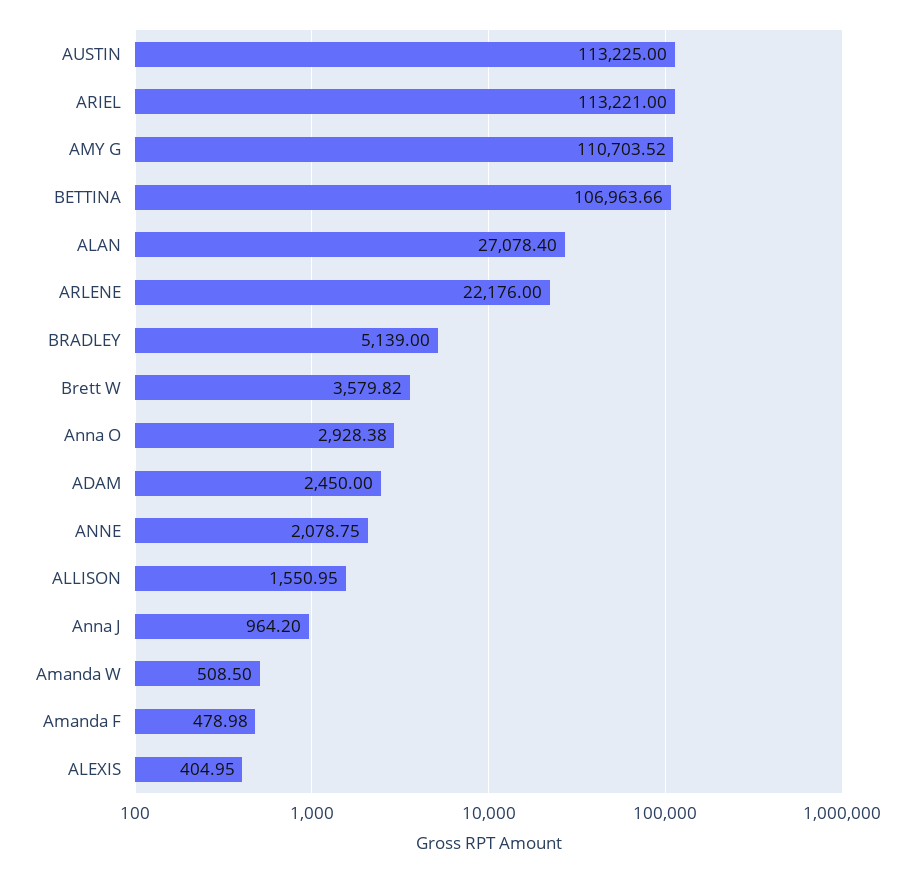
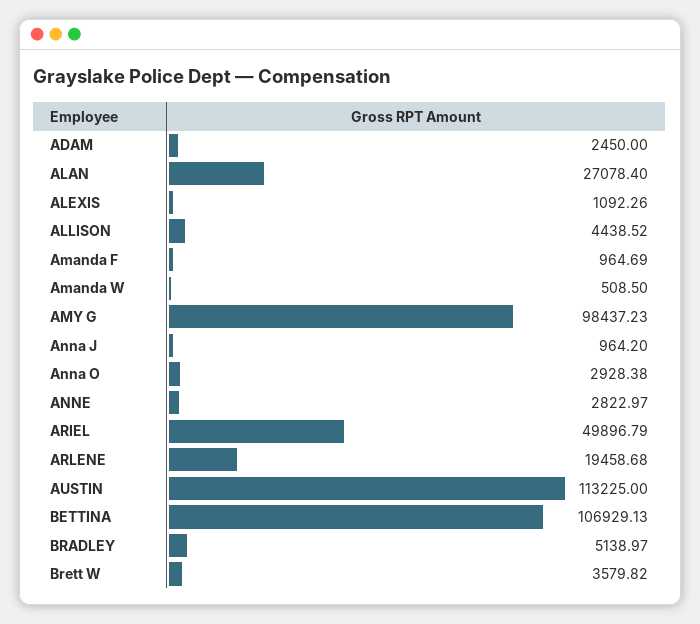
  {
    "AUSTIN": 113225,
-   "ARIEL": 113221,
+   "ARIEL": 49896.79,
-   "AMY G": 110703.52,
+   "AMY G": 98437.23,
-   "BETTINA": 106963.66,
+   "BETTINA": 106929.13,
    "ALAN": 27078.4,
-   "ARLENE": 22176,
+   "ARLENE": 19458.68,
-   "BRADLEY": 5139,
+   "BRADLEY": 5138.97,
    "Brett W": 3579.82,
    "Anna O": 2928.38,
    "ADAM": 2450,
-   "ANNE": 2078.75,
+   "ANNE": 2822.97,
-   "ALLISON": 1550.95,
+   "ALLISON": 4438.52,
    "Anna J": 964.2,
    "Amanda W": 508.5,
-   "Amanda F": 478.98,
+   "Amanda F": 964.69,
-   "ALEXIS": 404.95
+   "ALEXIS": 1092.26
  }

